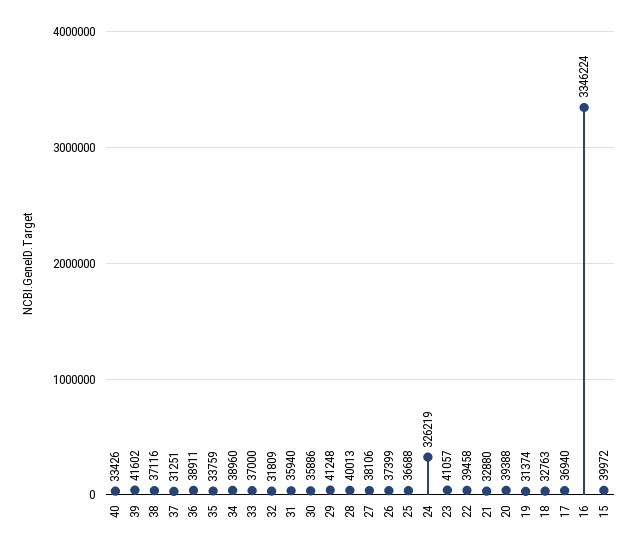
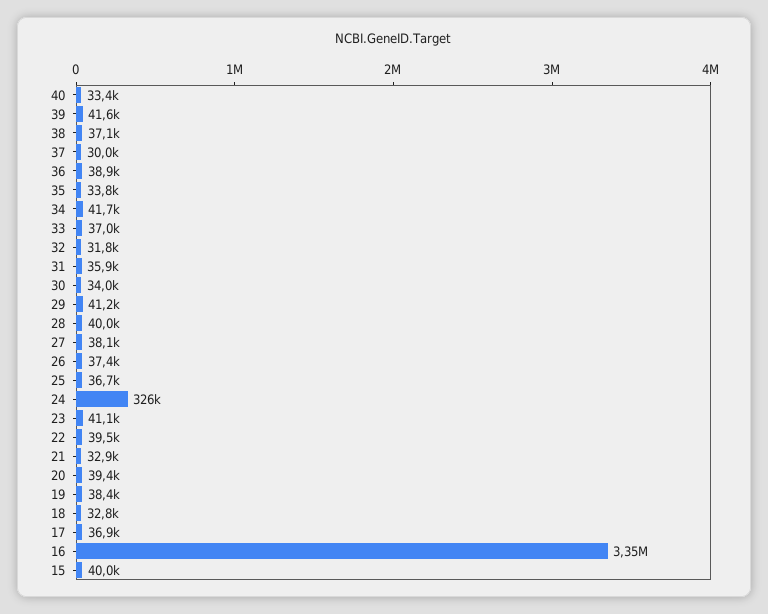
  {
    "40": 33426,
    "39": 41602,
    "38": 37116,
-   "37": 31251,
+   "37": 30000,
    "36": 38911,
    "35": 33759,
-   "34": 38960,
+   "34": 41700,
    "33": 37000,
    "32": 31809,
    "31": 35940,
-   "30": 35886,
+   "30": 34000,
    "29": 41248,
    "28": 40013,
    "27": 38106,
    "26": 37399,
    "25": 36688,
    "24": 326219,
    "23": 41057,
    "22": 39458,
    "21": 32880,
    "20": 39388,
-   "19": 31374,
+   "19": 38400,
    "18": 32763,
    "17": 36940,
    "16": 3346224,
    "15": 39972
  }

